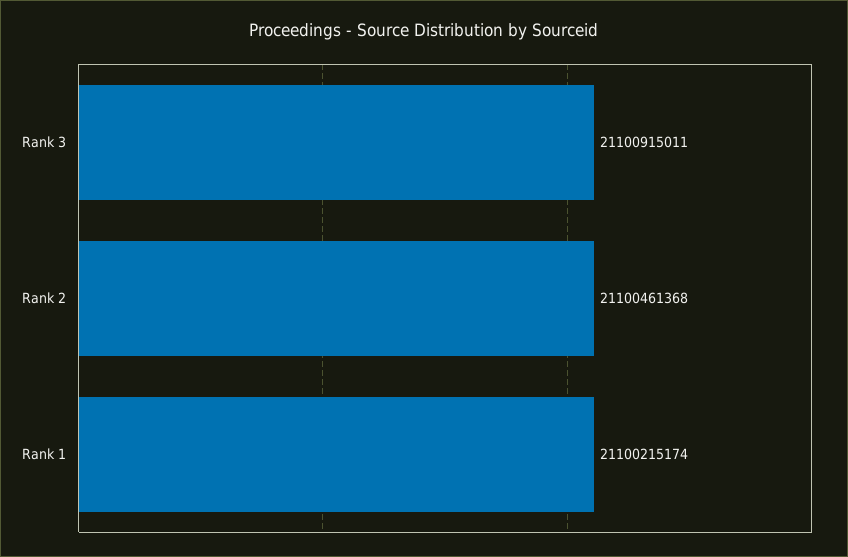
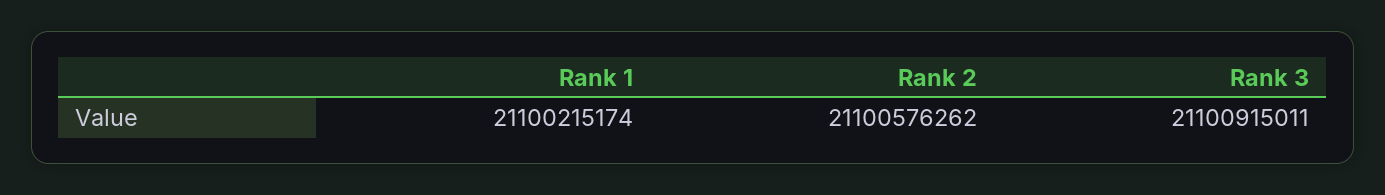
  {
    "Rank 3": 21100915011,
-   "Rank 2": 21100461368,
+   "Rank 2": 21100576262,
    "Rank 1": 21100215174
  }

